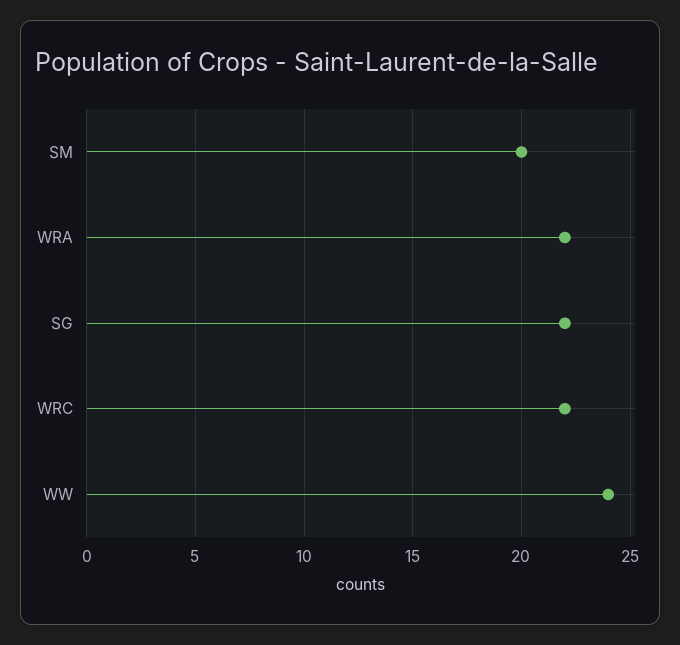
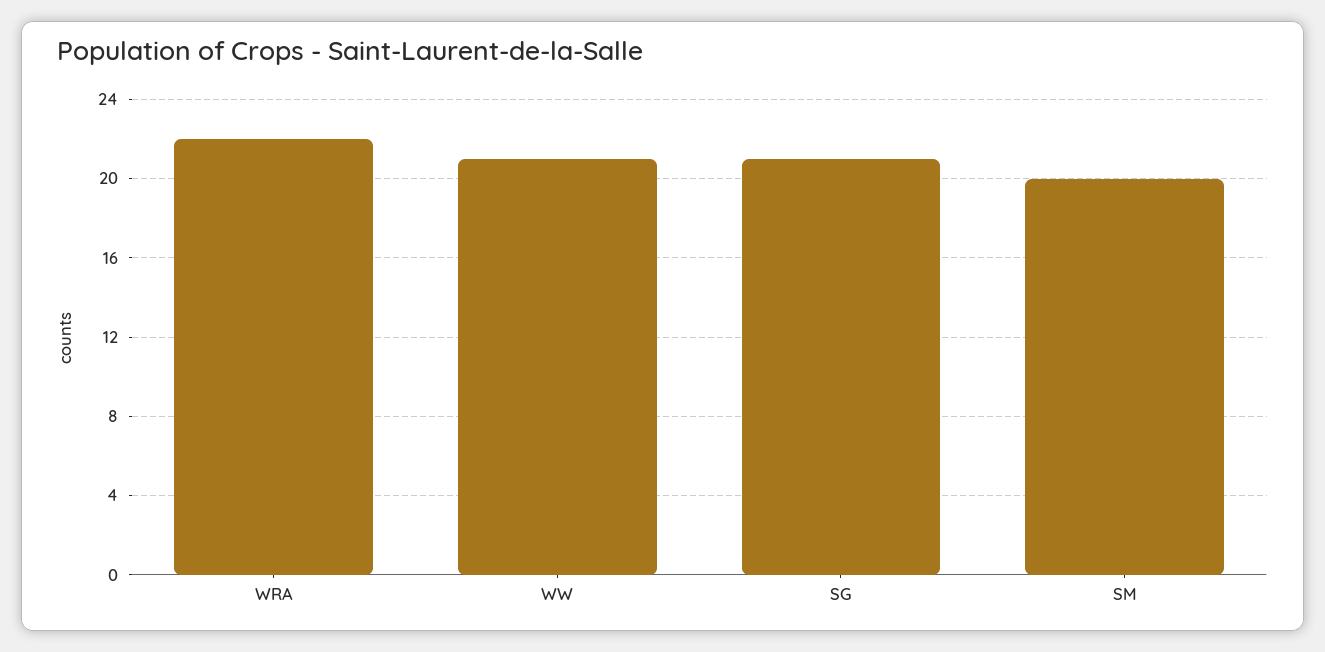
  {
    "SM": 20,
    "WRA": 22,
-   "SG": 22,
+   "SG": 21,
-   "WRC": 22,
-   "WW": 24
+   "WW": 21
  }

